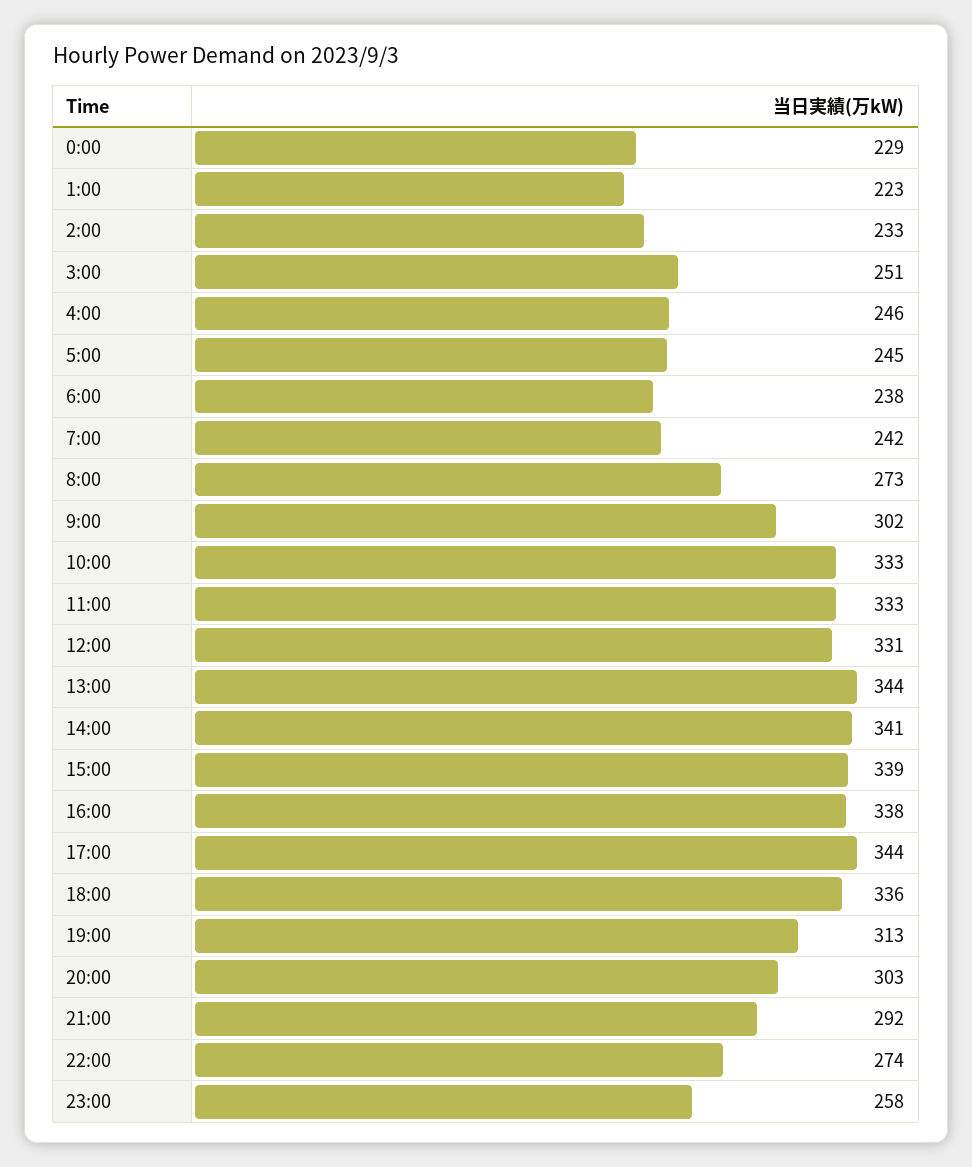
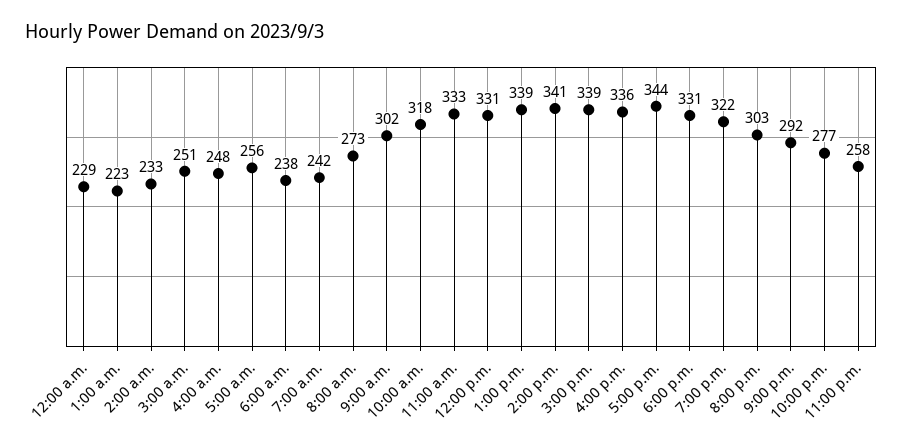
  {
    "0:00": 229,
    "1:00": 223,
    "2:00": 233,
    "3:00": 251,
-   "4:00": 246,
+   "4:00": 248,
-   "5:00": 245,
+   "5:00": 256,
    "6:00": 238,
    "7:00": 242,
    "8:00": 273,
    "9:00": 302,
-   "10:00": 333,
+   "10:00": 318,
    "11:00": 333,
    "12:00": 331,
-   "13:00": 344,
+   "13:00": 339,
    "14:00": 341,
    "15:00": 339,
-   "16:00": 338,
+   "16:00": 336,
    "17:00": 344,
-   "18:00": 336,
+   "18:00": 331,
-   "19:00": 313,
+   "19:00": 322,
    "20:00": 303,
    "21:00": 292,
-   "22:00": 274,
+   "22:00": 277,
    "23:00": 258
  }

